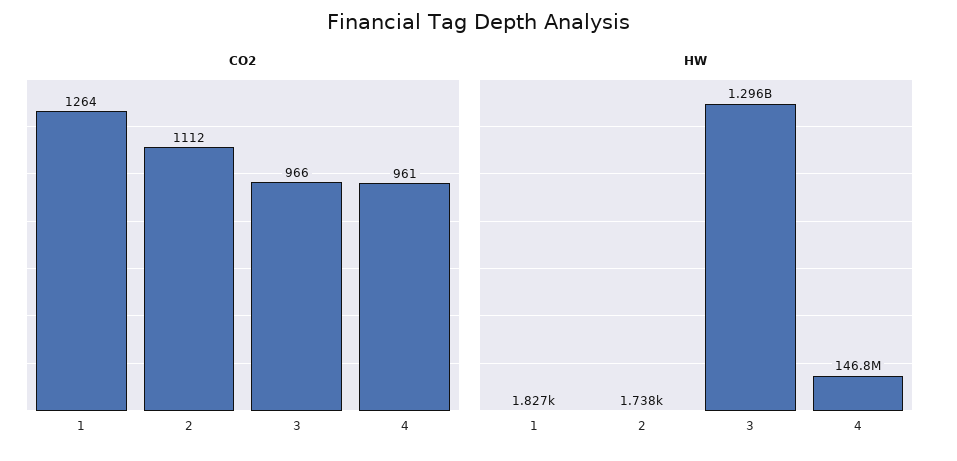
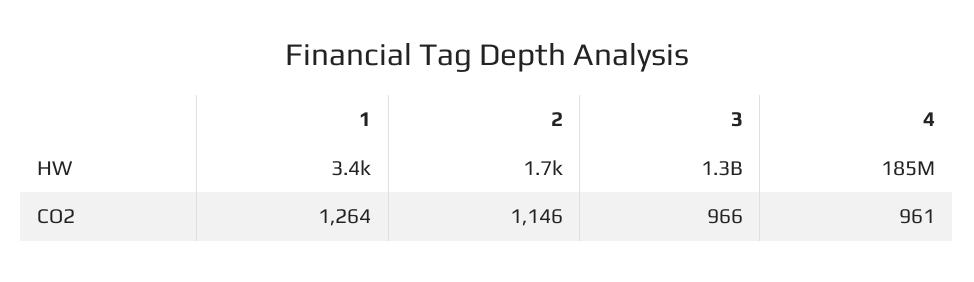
  {
    "CO2": {
      "1": 1264,
-     "2": 1112,
+     "2": 1146,
      "3": 966,
      "4": 961
    },
    "HW": {
-     "1": 1827,
+     "1": 3400,
      "2": 1738,
      "3": 1296000000,
-     "4": 146800000
+     "4": 185000000
    }
  }

